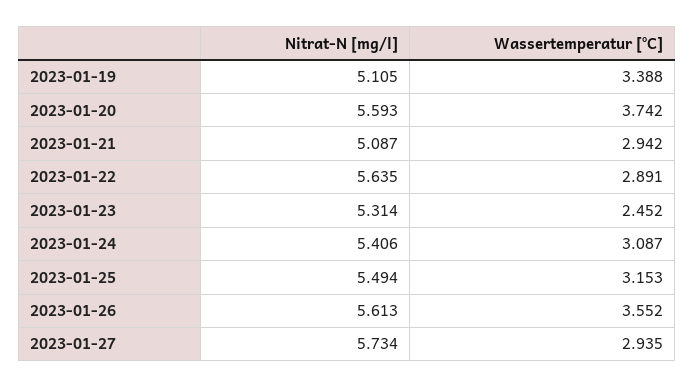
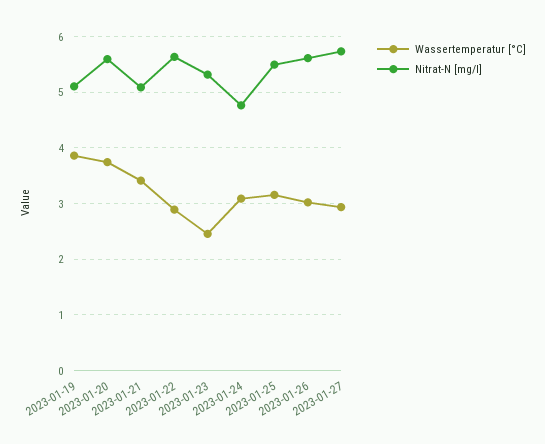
  {
    "Nitrat-N [mg/l]": {
      "2023-01-19": 5.105,
      "2023-01-20": 5.593,
      "2023-01-21": 5.087,
      "2023-01-22": 5.635,
      "2023-01-23": 5.314,
-     "2023-01-24": 5.406,
+     "2023-01-24": 4.8,
      "2023-01-25": 5.494,
      "2023-01-26": 5.613,
      "2023-01-27": 5.734
    },
    "Wassertemperatur [°C]": {
-     "2023-01-19": 3.388,
+     "2023-01-19": 3.8,
      "2023-01-20": 3.742,
-     "2023-01-21": 2.942,
+     "2023-01-21": 3.4,
      "2023-01-22": 2.891,
      "2023-01-23": 2.452,
      "2023-01-24": 3.087,
      "2023-01-25": 3.153,
-     "2023-01-26": 3.552,
+     "2023-01-26": 3,
      "2023-01-27": 2.935
    }
  }

